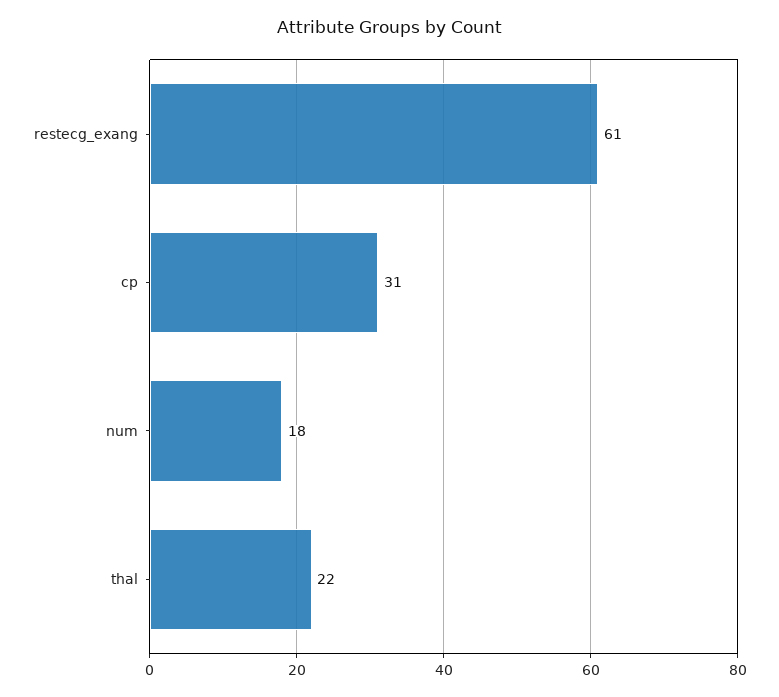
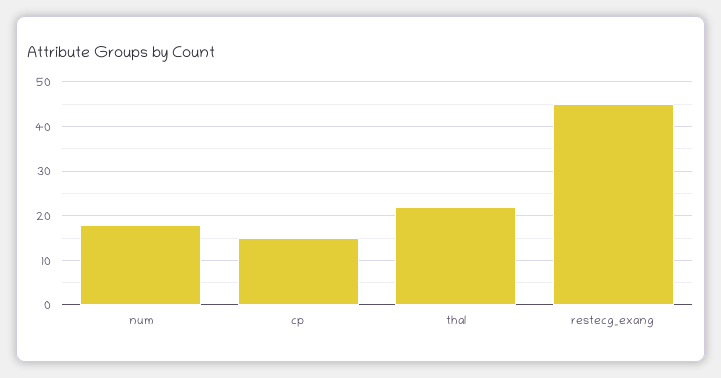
  {
-   "restecg_exang": 61,
+   "restecg_exang": 45,
-   "cp": 31,
+   "cp": 15,
    "num": 18,
    "thal": 22
  }

